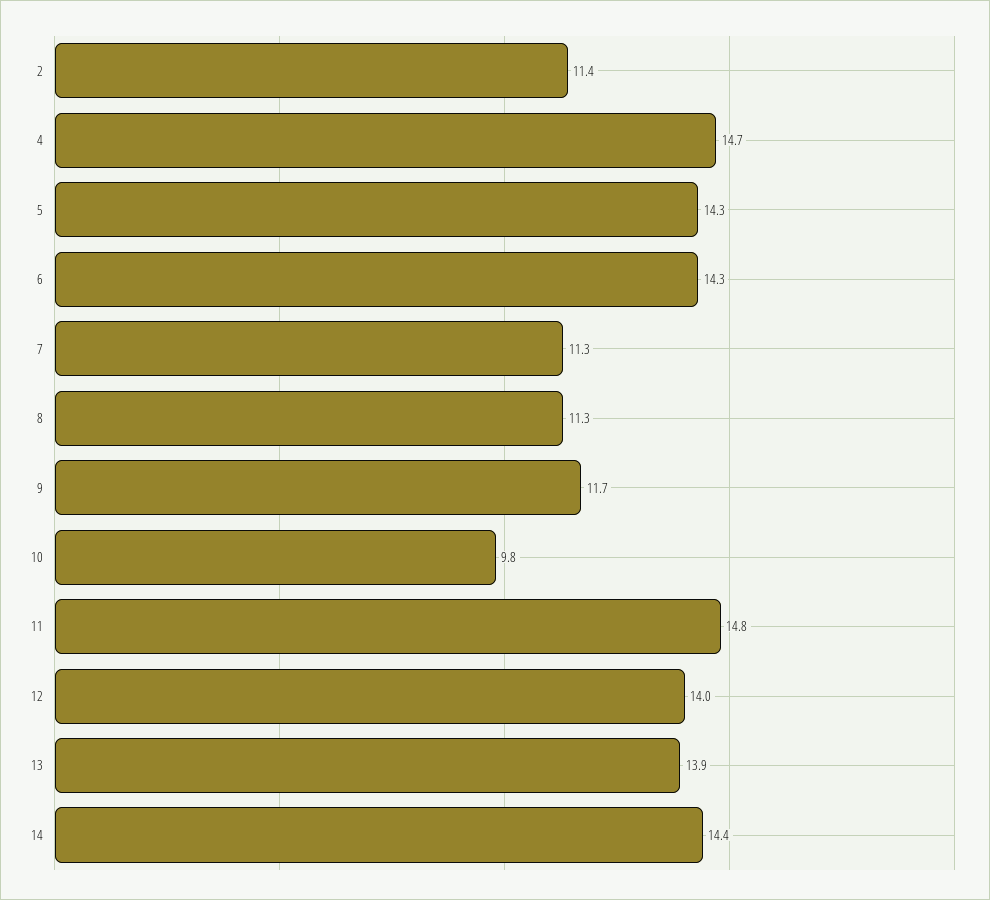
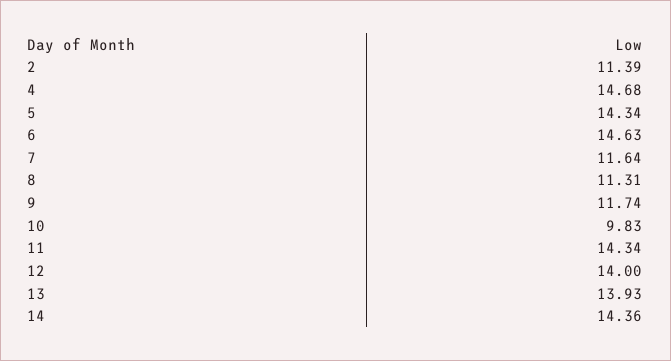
  {
    "2": 11.39,
    "4": 14.68,
    "5": 14.34,
-   "6": 14.3,
+   "6": 14.63,
-   "7": 11.3,
+   "7": 11.64,
    "8": 11.31,
    "9": 11.74,
    "10": 9.83,
-   "11": 14.8,
+   "11": 14.34,
    "12": 14,
    "13": 13.93,
    "14": 14.36
  }

